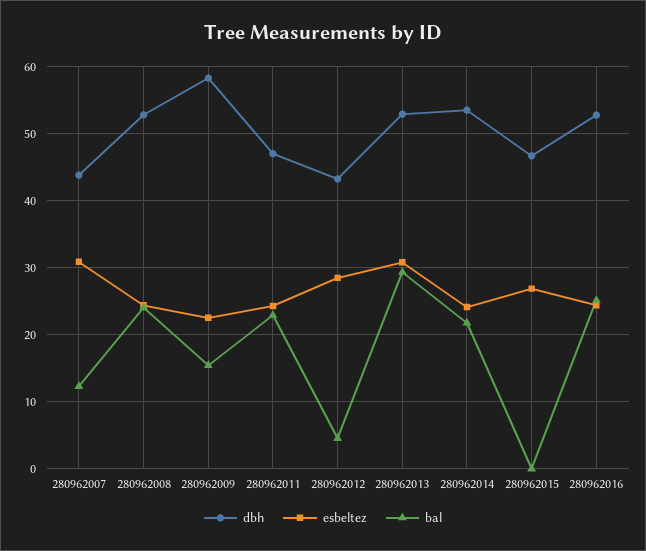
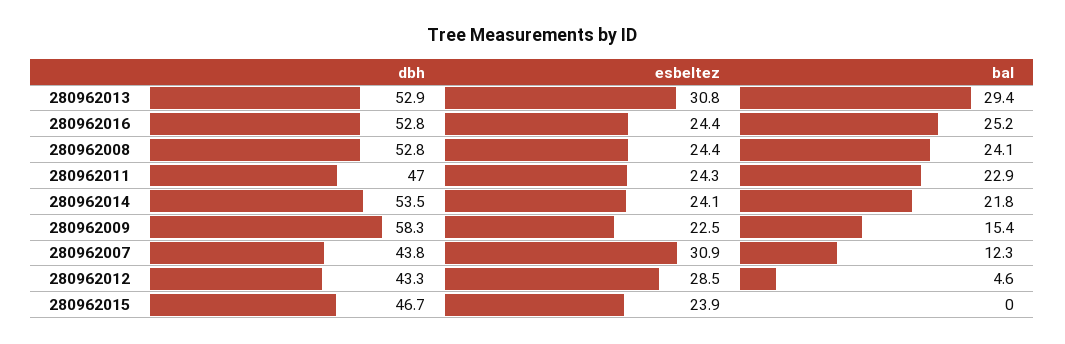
  {
    "dbh": {
      "280962007": 43.8,
      "280962008": 52.8,
      "280962009": 58.3,
      "280962011": 47,
      "280962012": 43.3,
      "280962013": 52.9,
      "280962014": 53.5,
      "280962015": 46.7,
      "280962016": 52.8
    },
    "esbeltez": {
      "280962007": 30.9,
      "280962008": 24.4,
      "280962009": 22.5,
      "280962011": 24.3,
      "280962012": 28.5,
      "280962013": 30.8,
      "280962014": 24.1,
-     "280962015": 27,
+     "280962015": 23.9,
      "280962016": 24.4
    },
    "bal": {
      "280962007": 12.3,
      "280962008": 24.1,
      "280962009": 15.4,
      "280962011": 22.9,
      "280962012": 4.6,
      "280962013": 29.4,
      "280962014": 21.8,
      "280962015": 0,
      "280962016": 25.2
    }
  }

